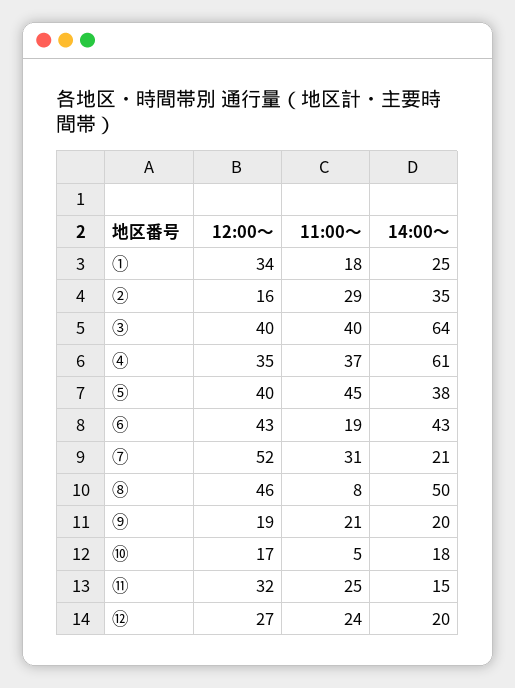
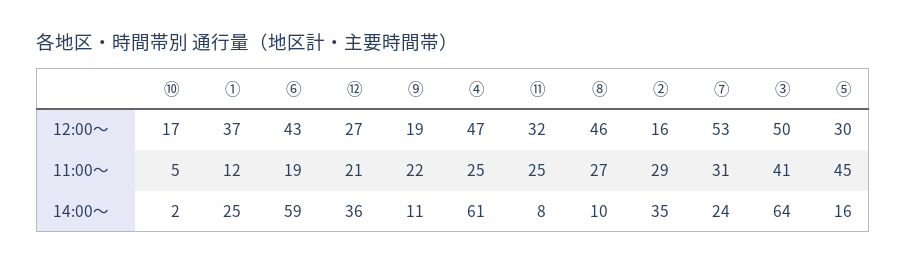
  {
    "12:00～": {
-     "①": 34,
+     "①": 37,
      "②": 16,
-     "③": 40,
+     "③": 50,
-     "④": 35,
+     "④": 47,
-     "⑤": 40,
+     "⑤": 30,
      "⑥": 43,
-     "⑦": 52,
+     "⑦": 53,
      "⑧": 46,
      "⑨": 19,
      "⑩": 17,
      "⑪": 32,
      "⑫": 27
    },
    "11:00～": {
-     "①": 18,
+     "①": 12,
      "②": 29,
-     "③": 40,
+     "③": 41,
-     "④": 37,
+     "④": 25,
      "⑤": 45,
      "⑥": 19,
      "⑦": 31,
-     "⑧": 8,
+     "⑧": 27,
-     "⑨": 21,
+     "⑨": 22,
      "⑩": 5,
      "⑪": 25,
-     "⑫": 24
+     "⑫": 21
    },
    "14:00～": {
      "①": 25,
      "②": 35,
      "③": 64,
      "④": 61,
-     "⑤": 38,
+     "⑤": 16,
-     "⑥": 43,
+     "⑥": 59,
-     "⑦": 21,
+     "⑦": 24,
-     "⑧": 50,
+     "⑧": 10,
-     "⑨": 20,
+     "⑨": 11,
-     "⑩": 18,
+     "⑩": 2,
-     "⑪": 15,
+     "⑪": 8,
-     "⑫": 20
+     "⑫": 36
    }
  }

